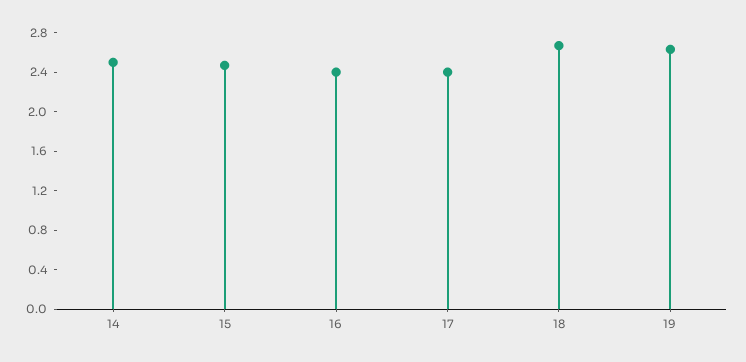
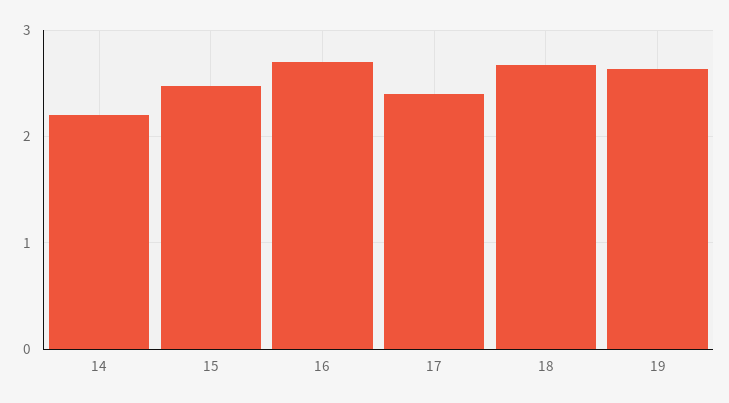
  {
-   "14": 2.5,
+   "14": 2.2,
    "15": 2.5,
-   "16": 2.4,
+   "16": 2.7,
    "17": 2.4,
    "18": 2.7,
    "19": 2.6
  }

